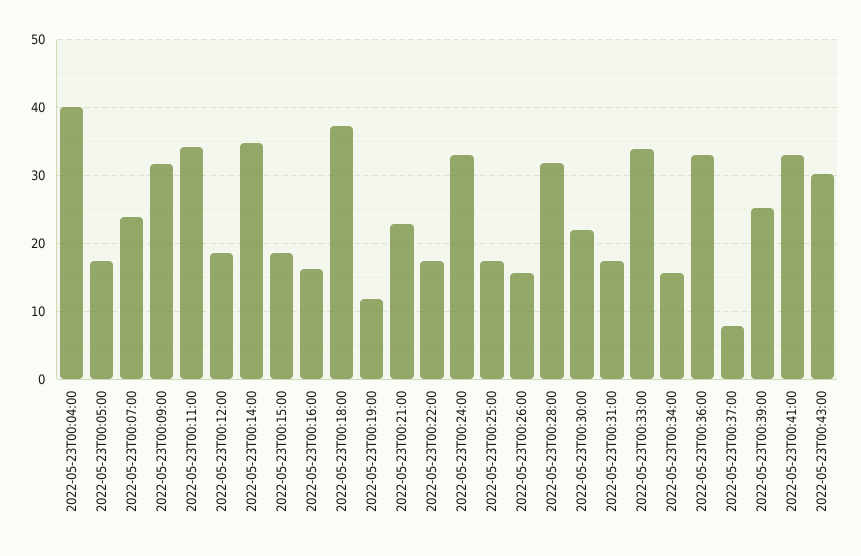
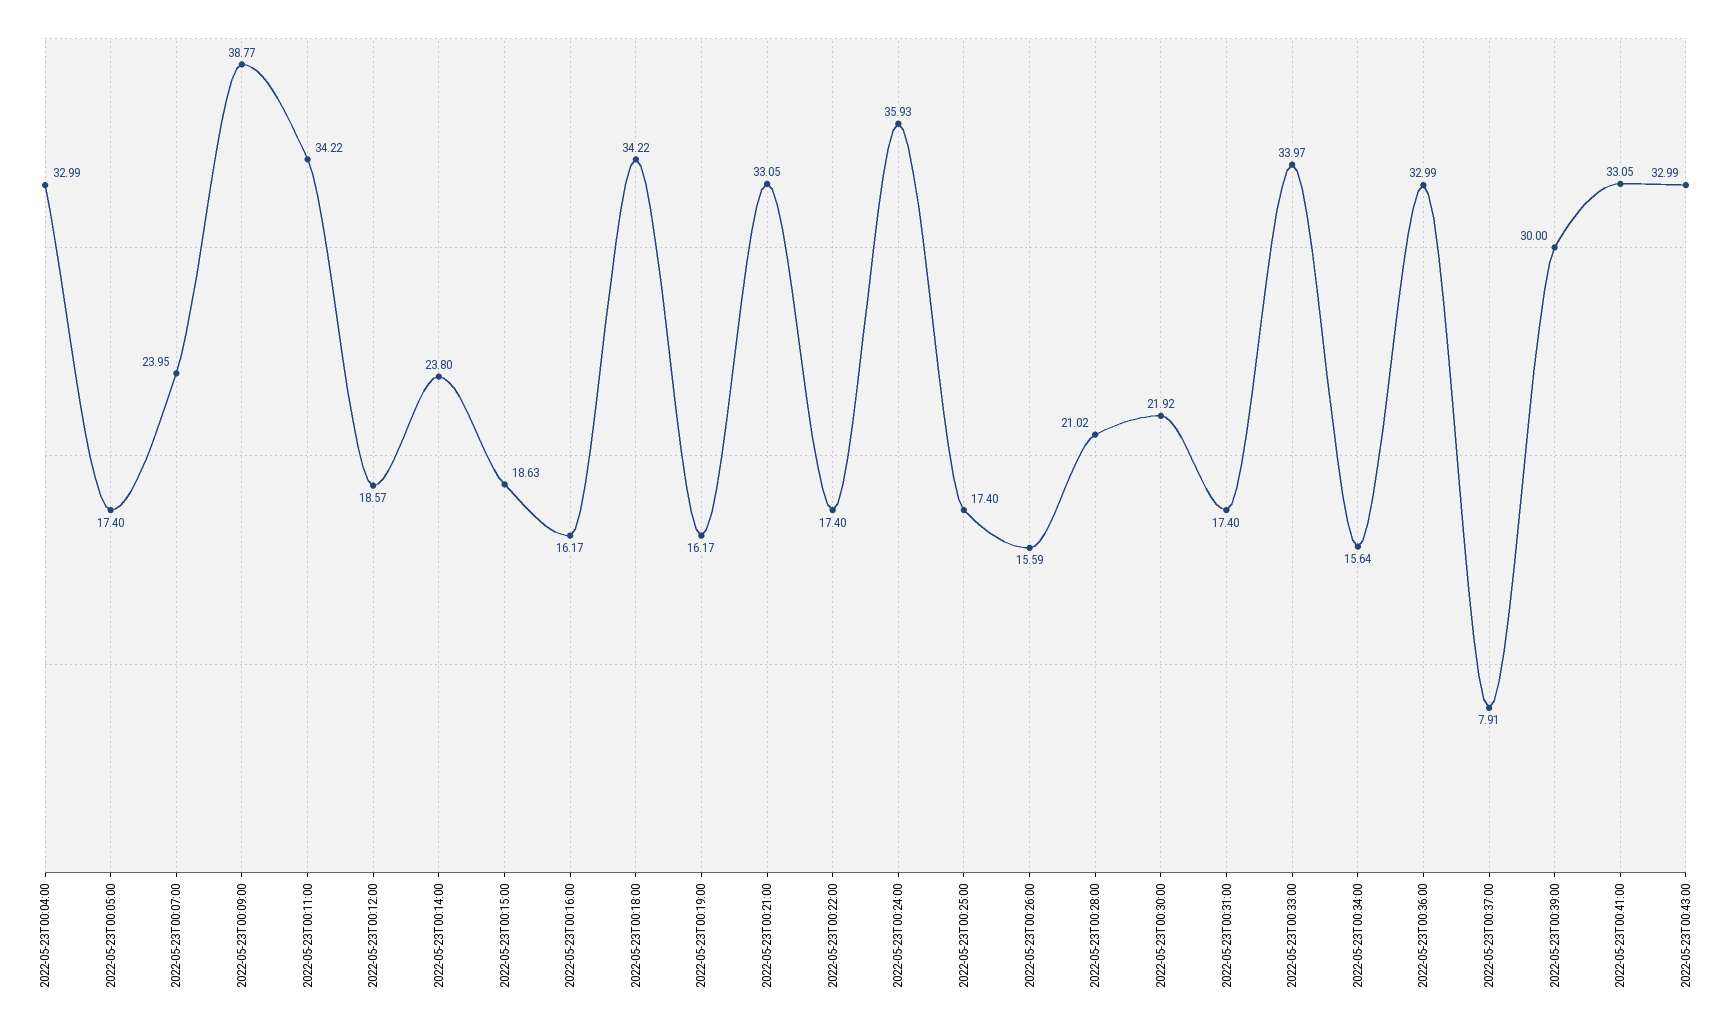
  {
-   "2022-05-23T00:04:00": 40,
+   "2022-05-23T00:04:00": 32.99,
    "2022-05-23T00:05:00": 17.4,
    "2022-05-23T00:07:00": 23.95,
-   "2022-05-23T00:09:00": 32,
+   "2022-05-23T00:09:00": 38.77,
    "2022-05-23T00:11:00": 34.22,
    "2022-05-23T00:12:00": 18.57,
-   "2022-05-23T00:14:00": 35,
+   "2022-05-23T00:14:00": 23.8,
    "2022-05-23T00:15:00": 18.63,
    "2022-05-23T00:16:00": 16.17,
-   "2022-05-23T00:18:00": 37,
+   "2022-05-23T00:18:00": 34.22,
-   "2022-05-23T00:19:00": 12,
+   "2022-05-23T00:19:00": 16.17,
-   "2022-05-23T00:21:00": 23,
+   "2022-05-23T00:21:00": 33.05,
    "2022-05-23T00:22:00": 17.4,
-   "2022-05-23T00:24:00": 33,
+   "2022-05-23T00:24:00": 35.93,
    "2022-05-23T00:25:00": 17.4,
    "2022-05-23T00:26:00": 15.59,
-   "2022-05-23T00:28:00": 32,
+   "2022-05-23T00:28:00": 21.02,
    "2022-05-23T00:30:00": 21.92,
    "2022-05-23T00:31:00": 17.4,
    "2022-05-23T00:33:00": 33.97,
    "2022-05-23T00:34:00": 15.64,
    "2022-05-23T00:36:00": 32.99,
    "2022-05-23T00:37:00": 7.91,
-   "2022-05-23T00:39:00": 25,
+   "2022-05-23T00:39:00": 30,
    "2022-05-23T00:41:00": 33.05,
-   "2022-05-23T00:43:00": 30
+   "2022-05-23T00:43:00": 32.99
  }

